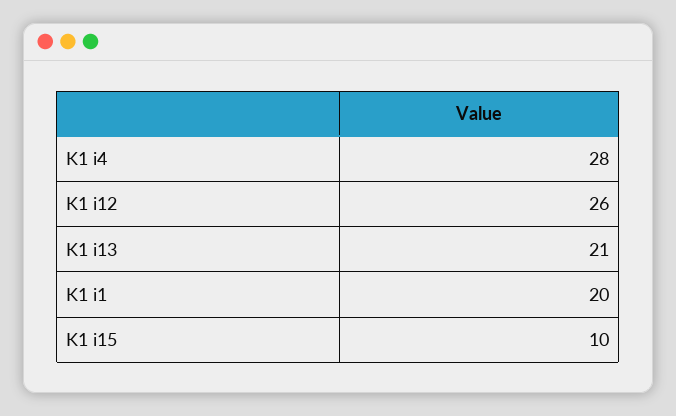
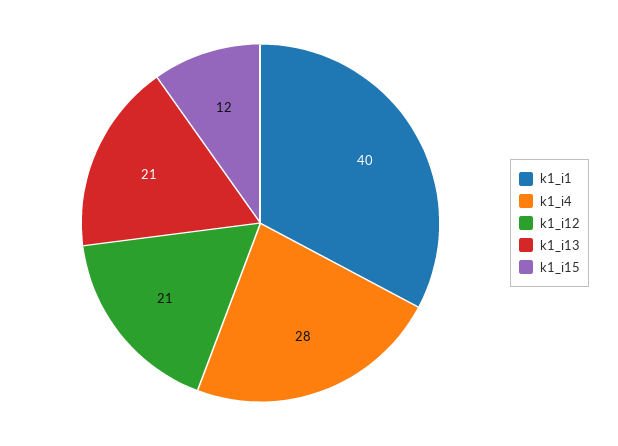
  {
    "K1 i4": 28,
-   "K1 i12": 26,
+   "K1 i12": 21,
    "K1 i13": 21,
-   "K1 i1": 20,
+   "K1 i1": 40,
-   "K1 i15": 10
+   "K1 i15": 12
  }

